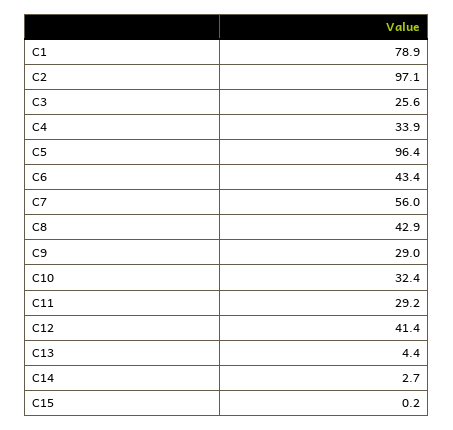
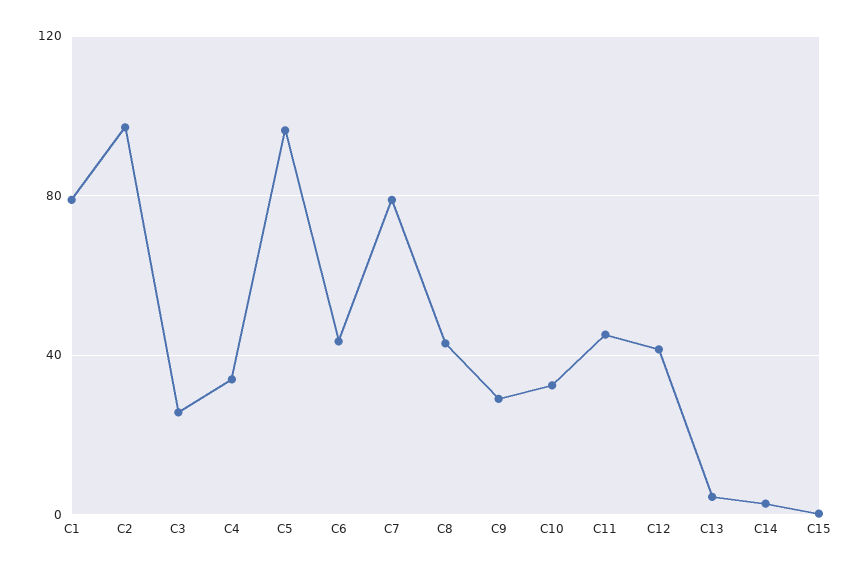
  {
    "C1": 78.9,
    "C2": 97.1,
    "C3": 25.6,
    "C4": 33.9,
    "C5": 96.4,
    "C6": 43.4,
-   "C7": 56,
+   "C7": 80,
    "C8": 42.9,
    "C9": 29,
    "C10": 32.4,
-   "C11": 29.2,
+   "C11": 45,
    "C12": 41.4,
    "C13": 4.4,
    "C14": 2.7,
    "C15": 0.2
  }

